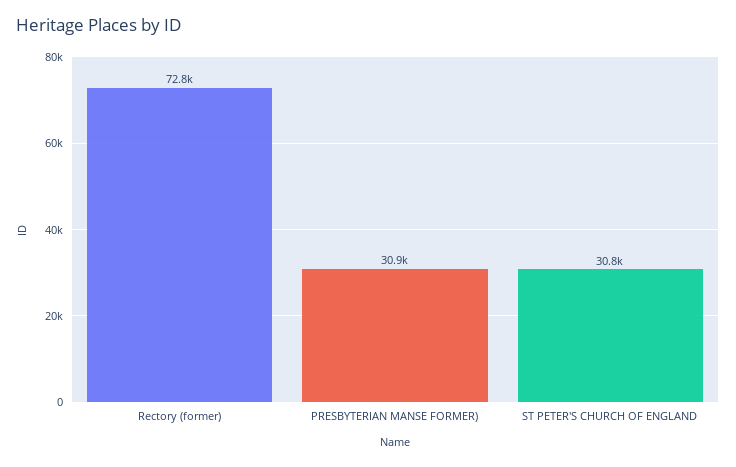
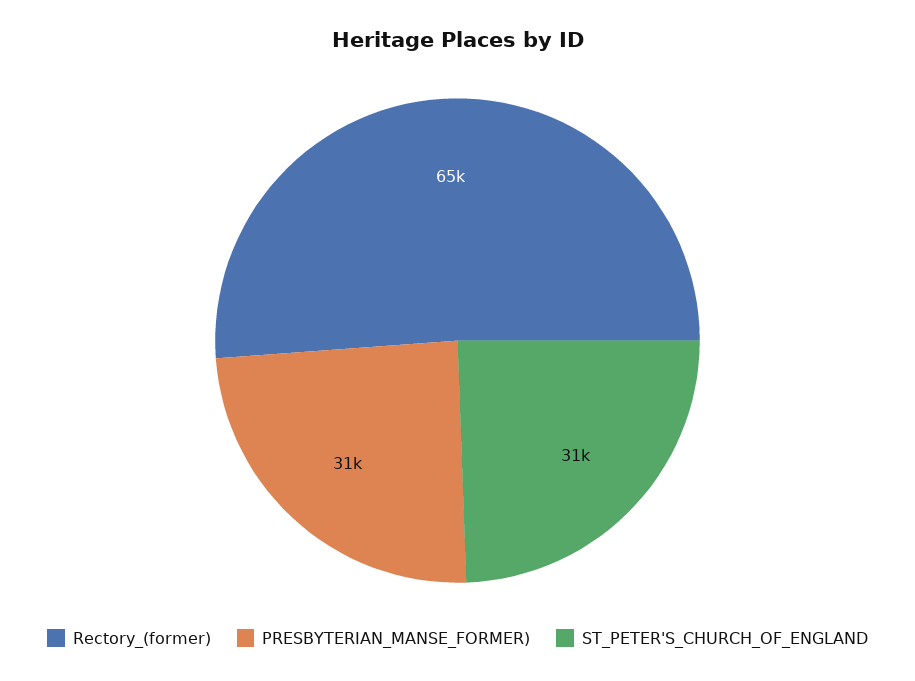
  {
-   "Rectory (former)": 72800,
+   "Rectory (former)": 65000,
    "PRESBYTERIAN MANSE FORMER)": 30900,
    "ST PETER'S CHURCH OF ENGLAND": 30800
  }

